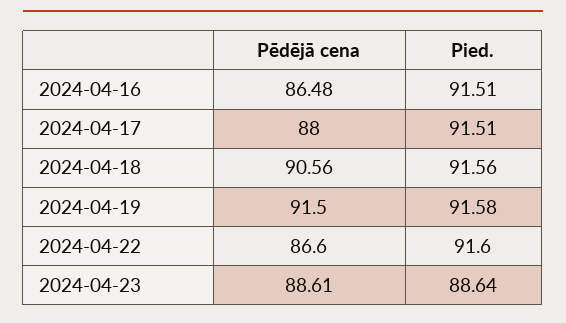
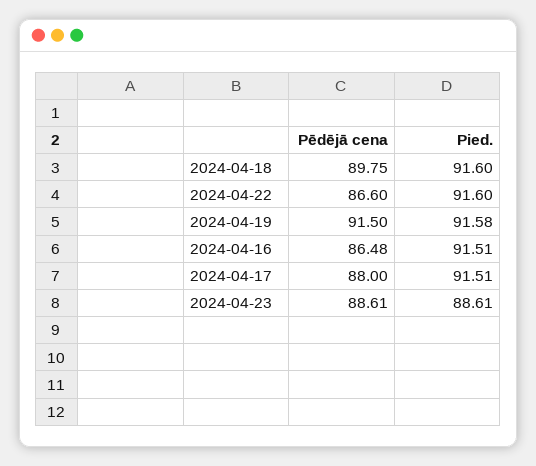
  {
    "Pēdējā cena": {
      "2024-04-16": 86.48,
      "2024-04-17": 88,
-     "2024-04-18": 90.56,
+     "2024-04-18": 89.75,
      "2024-04-19": 91.5,
      "2024-04-22": 86.6,
      "2024-04-23": 88.61
    },
    "Pied.": {
      "2024-04-16": 91.51,
      "2024-04-17": 91.51,
-     "2024-04-18": 91.56,
+     "2024-04-18": 91.6,
      "2024-04-19": 91.58,
      "2024-04-22": 91.6,
-     "2024-04-23": 88.64
+     "2024-04-23": 88.61
    }
  }

